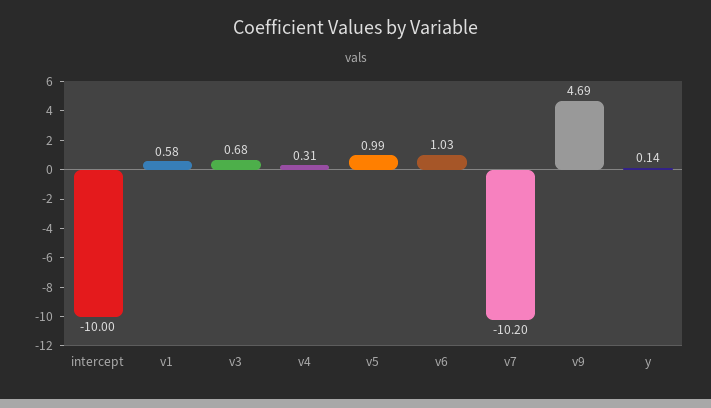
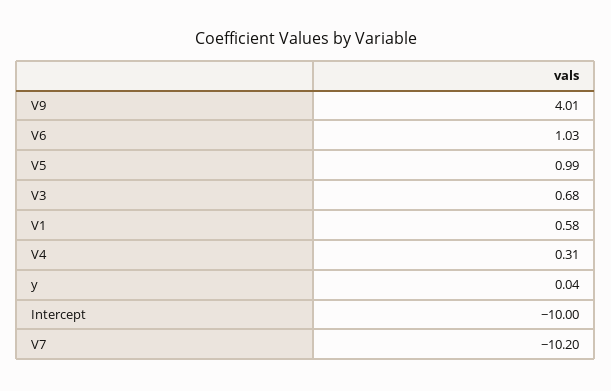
  {
    "intercept": -10,
    "v1": 0.58,
    "v3": 0.68,
    "v4": 0.31,
    "v5": 0.99,
    "v6": 1.03,
    "v7": -10.2,
-   "v9": 4.69,
+   "v9": 4.01,
-   "y": 0.14
+   "y": 0.04
  }

